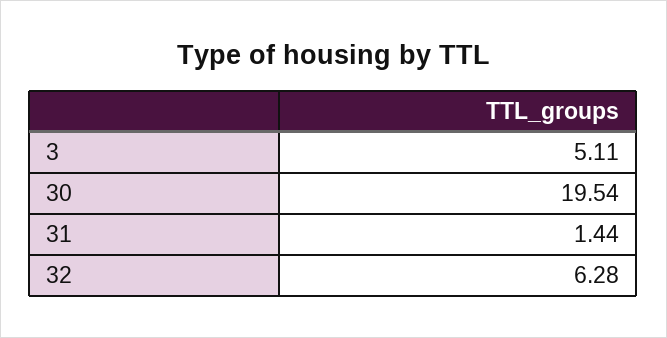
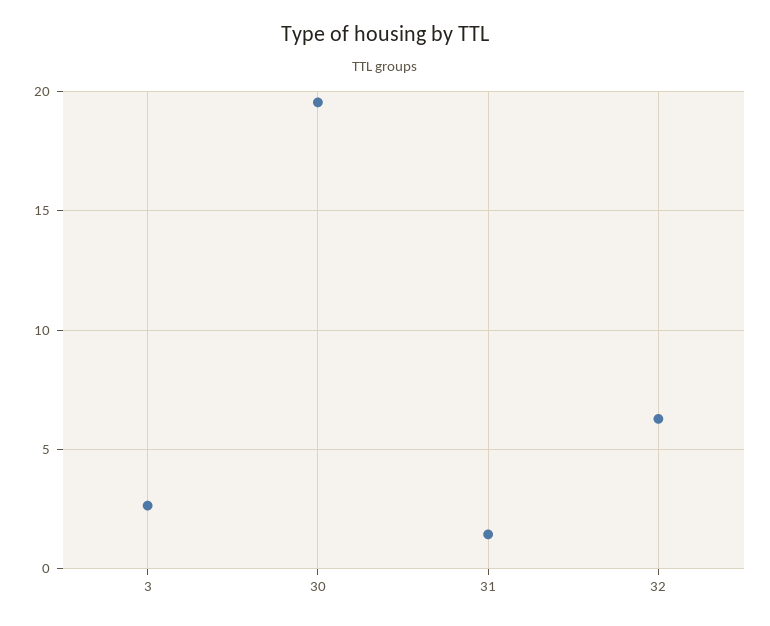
  {
-   "3": 5.11,
+   "3": 2.5,
    "30": 19.54,
    "31": 1.44,
    "32": 6.28
  }

